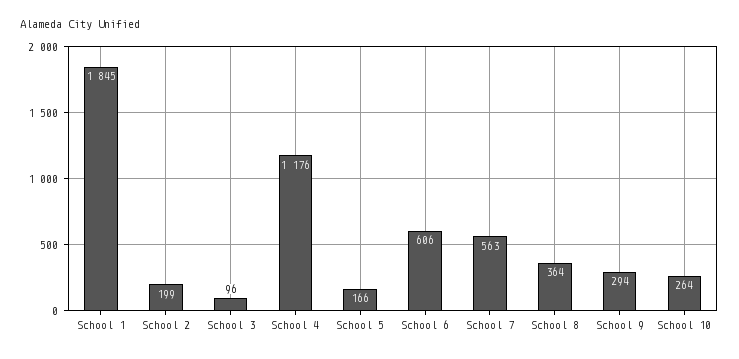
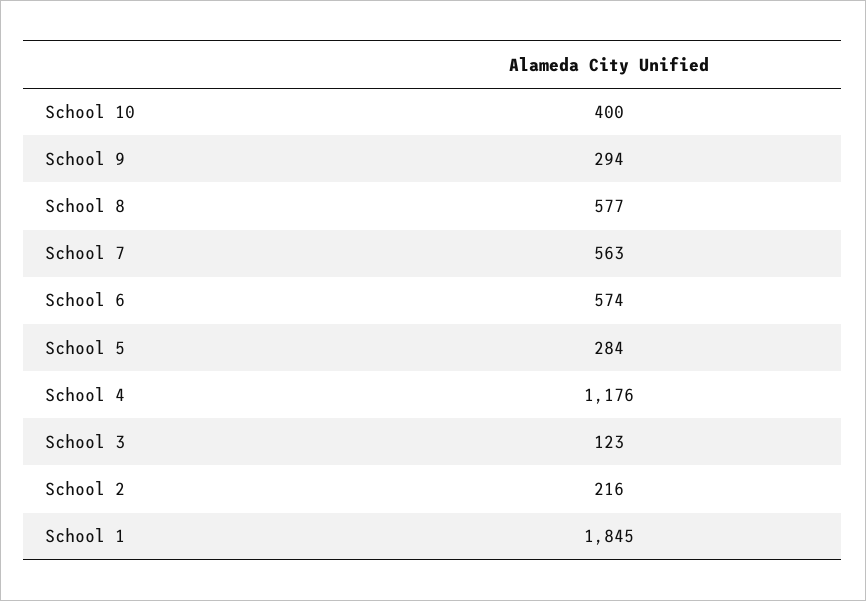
  {
    "School 1": 1845,
-   "School 2": 199,
+   "School 2": 216,
-   "School 3": 96,
+   "School 3": 123,
    "School 4": 1176,
-   "School 5": 166,
+   "School 5": 284,
-   "School 6": 606,
+   "School 6": 574,
    "School 7": 563,
-   "School 8": 364,
+   "School 8": 577,
    "School 9": 294,
-   "School 10": 264
+   "School 10": 400
  }

